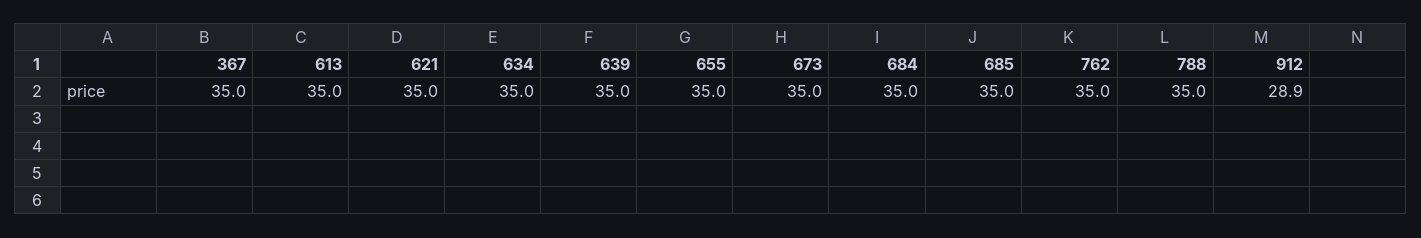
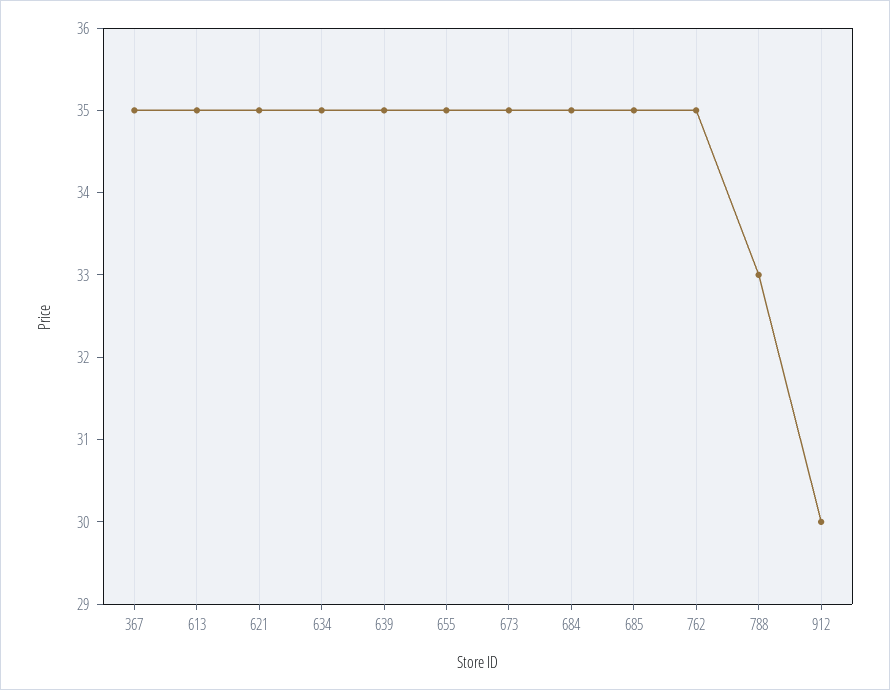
  {
    "367": 35,
    "613": 35,
    "621": 35,
    "634": 35,
    "639": 35,
    "655": 35,
    "673": 35,
    "684": 35,
    "685": 35,
    "762": 35,
-   "788": 35,
+   "788": 33,
-   "912": 28.9
+   "912": 30
  }

